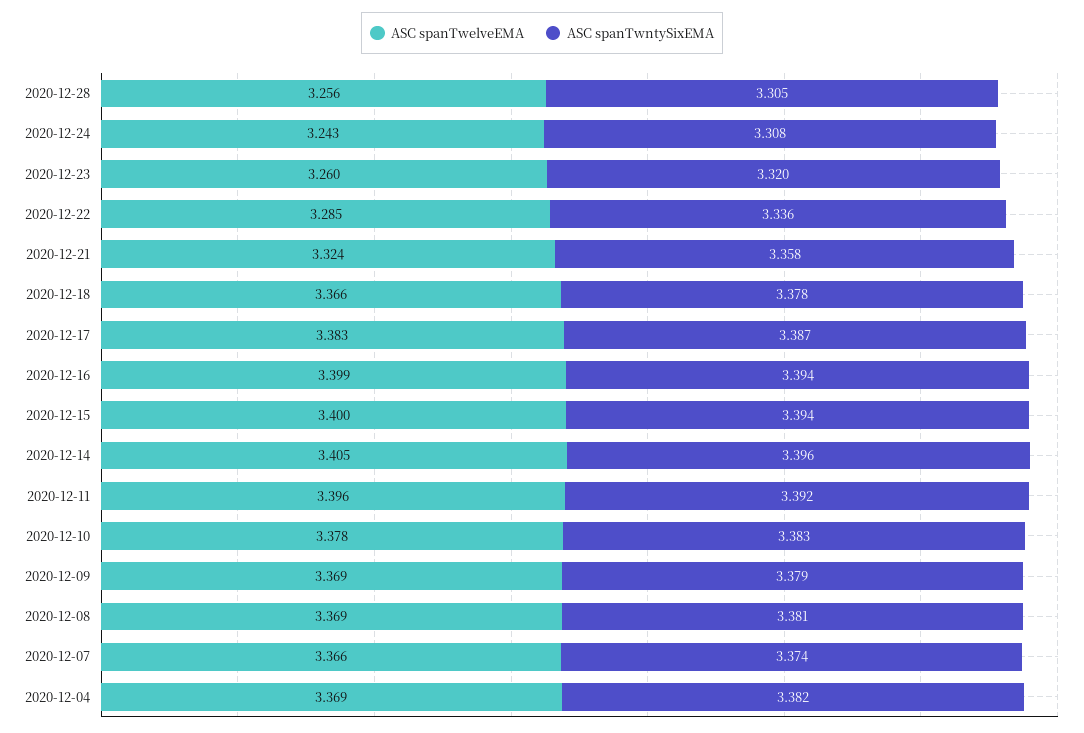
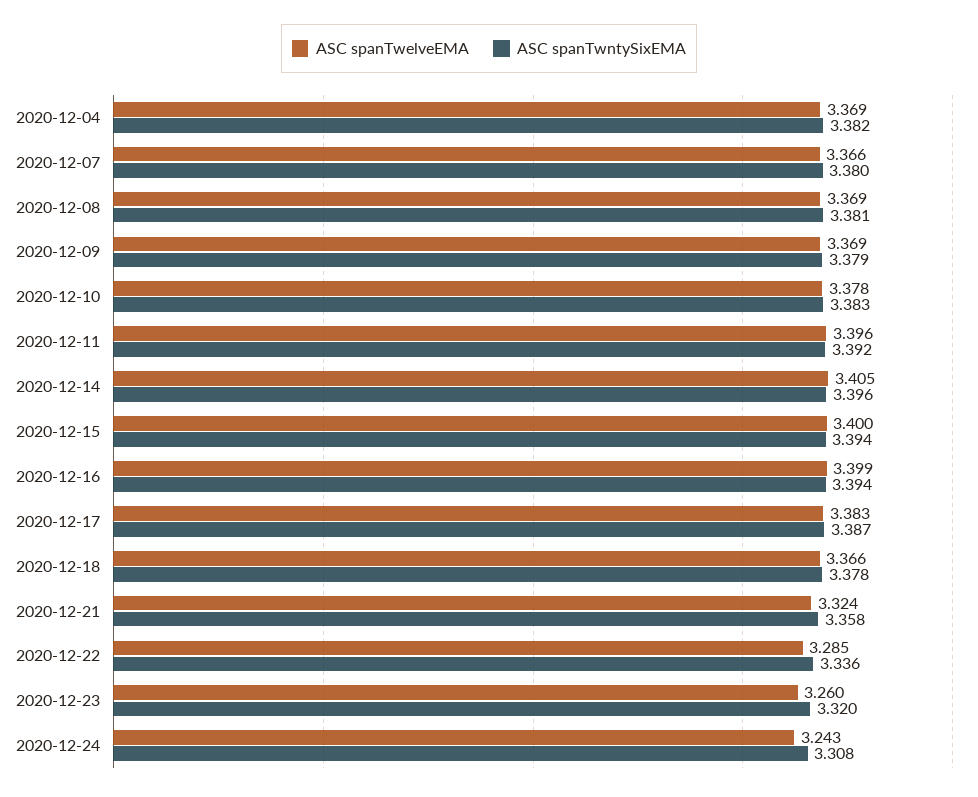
  {
    "ASC spanTwelveEMA": {
-     "2020-12-28": 3.256,
      "2020-12-24": 3.243,
      "2020-12-23": 3.26,
      "2020-12-22": 3.285,
      "2020-12-21": 3.324,
      "2020-12-18": 3.366,
      "2020-12-17": 3.383,
      "2020-12-16": 3.399,
      "2020-12-15": 3.4,
      "2020-12-14": 3.405,
      "2020-12-11": 3.396,
      "2020-12-10": 3.378,
      "2020-12-09": 3.369,
      "2020-12-08": 3.369,
      "2020-12-07": 3.366,
      "2020-12-04": 3.369
    },
    "ASC spanTwntySixEMA": {
-     "2020-12-28": 3.305,
      "2020-12-24": 3.308,
      "2020-12-23": 3.32,
      "2020-12-22": 3.336,
      "2020-12-21": 3.358,
      "2020-12-18": 3.378,
      "2020-12-17": 3.387,
      "2020-12-16": 3.394,
      "2020-12-15": 3.394,
      "2020-12-14": 3.396,
      "2020-12-11": 3.392,
      "2020-12-10": 3.383,
      "2020-12-09": 3.379,
      "2020-12-08": 3.381,
-     "2020-12-07": 3.374,
+     "2020-12-07": 3.38,
      "2020-12-04": 3.382
    }
  }

